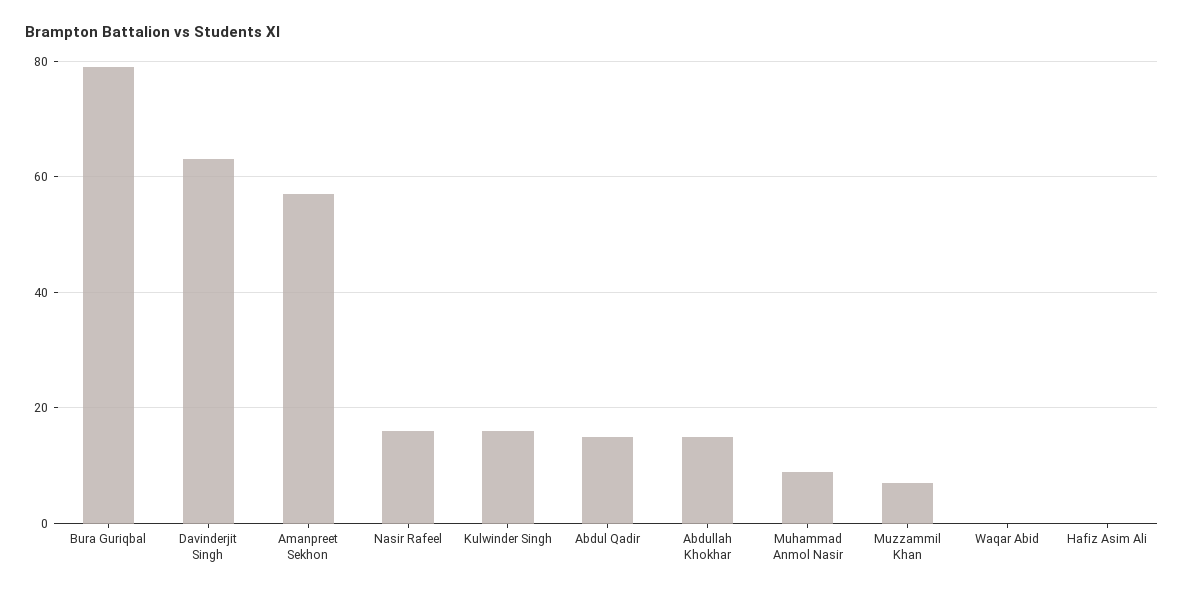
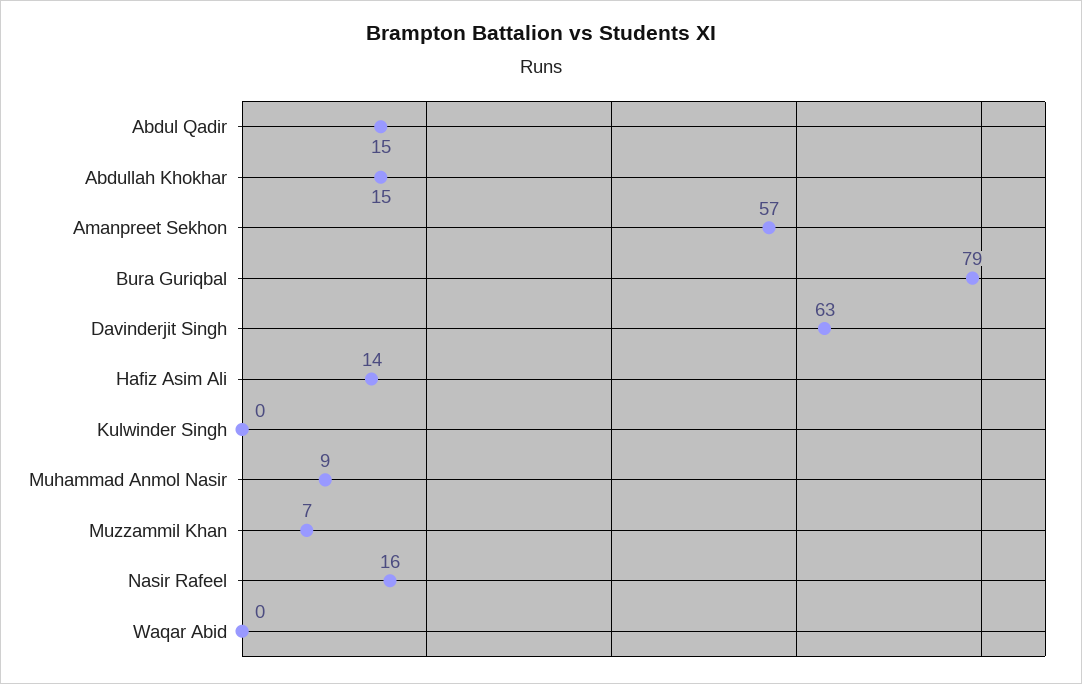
  {
    "Bura Guriqbal": 79,
    "Davinderjit Singh": 63,
    "Amanpreet Sekhon": 57,
    "Nasir Rafeel": 16,
-   "Kulwinder Singh": 15,
+   "Kulwinder Singh": 0,
    "Abdul Qadir": 15,
    "Abdullah Khokhar": 15,
    "Muhammad Anmol Nasir": 9,
    "Muzzammil Khan": 7,
    "Waqar Abid": 0,
-   "Hafiz Asim Ali": 0
+   "Hafiz Asim Ali": 14
  }

